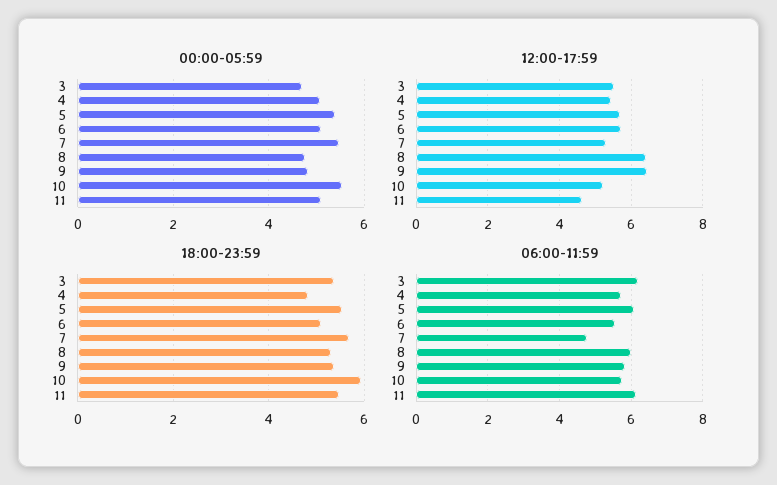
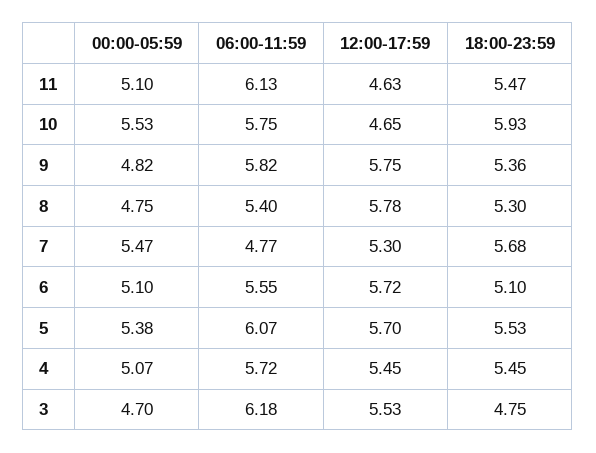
  {
    "00:00-05:59": {
      "3": 4.7,
      "4": 5.07,
      "5": 5.38,
      "6": 5.1,
      "7": 5.47,
      "8": 4.75,
      "9": 4.82,
      "10": 5.53,
      "11": 5.1
    },
    "12:00-17:59": {
      "3": 5.53,
      "4": 5.45,
      "5": 5.7,
      "6": 5.72,
      "7": 5.3,
-     "8": 6.4,
+     "8": 5.78,
-     "9": 6.4,
+     "9": 5.75,
-     "10": 5.2,
+     "10": 4.65,
      "11": 4.63
    },
    "18:00-23:59": {
-     "3": 5.4,
+     "3": 4.75,
-     "4": 4.8,
+     "4": 5.45,
      "5": 5.53,
      "6": 5.1,
      "7": 5.68,
      "8": 5.3,
      "9": 5.36,
      "10": 5.93,
      "11": 5.47
    },
    "06:00-11:59": {
      "3": 6.18,
      "4": 5.72,
      "5": 6.07,
      "6": 5.55,
      "7": 4.77,
-     "8": 6,
+     "8": 5.4,
      "9": 5.82,
      "10": 5.75,
      "11": 6.13
    }
  }

